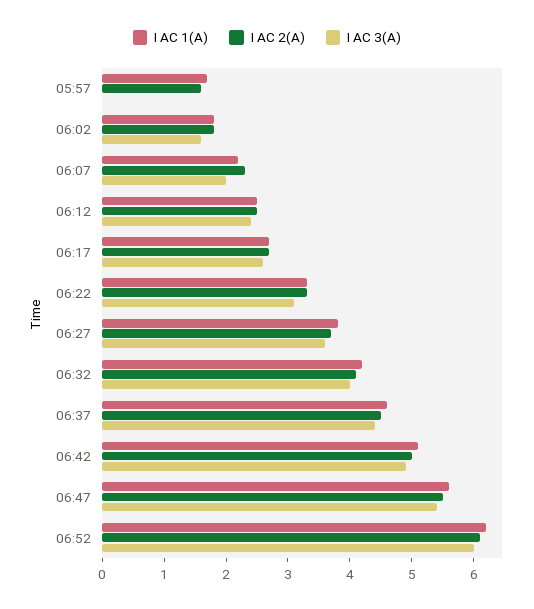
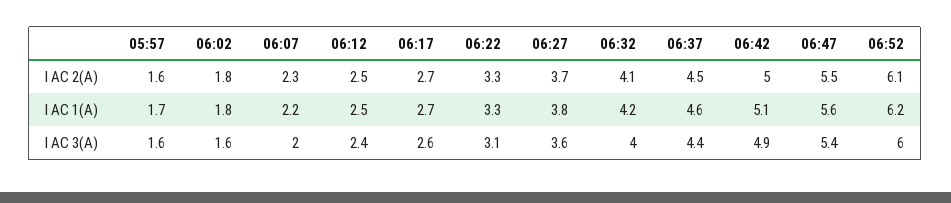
  {
    "I AC 1(A)": {
      "05:57": 1.7,
      "06:02": 1.8,
      "06:07": 2.2,
      "06:12": 2.5,
      "06:17": 2.7,
      "06:22": 3.3,
      "06:27": 3.8,
      "06:32": 4.2,
      "06:37": 4.6,
      "06:42": 5.1,
      "06:47": 5.6,
      "06:52": 6.2
    },
    "I AC 2(A)": {
      "05:57": 1.6,
      "06:02": 1.8,
      "06:07": 2.3,
      "06:12": 2.5,
      "06:17": 2.7,
      "06:22": 3.3,
      "06:27": 3.7,
      "06:32": 4.1,
      "06:37": 4.5,
      "06:42": 5,
      "06:47": 5.5,
      "06:52": 6.1
    },
    "I AC 3(A)": {
-     "05:57": 0,
+     "05:57": 1.6,
      "06:02": 1.6,
      "06:07": 2,
      "06:12": 2.4,
      "06:17": 2.6,
      "06:22": 3.1,
      "06:27": 3.6,
      "06:32": 4,
      "06:37": 4.4,
      "06:42": 4.9,
      "06:47": 5.4,
      "06:52": 6
    }
  }

